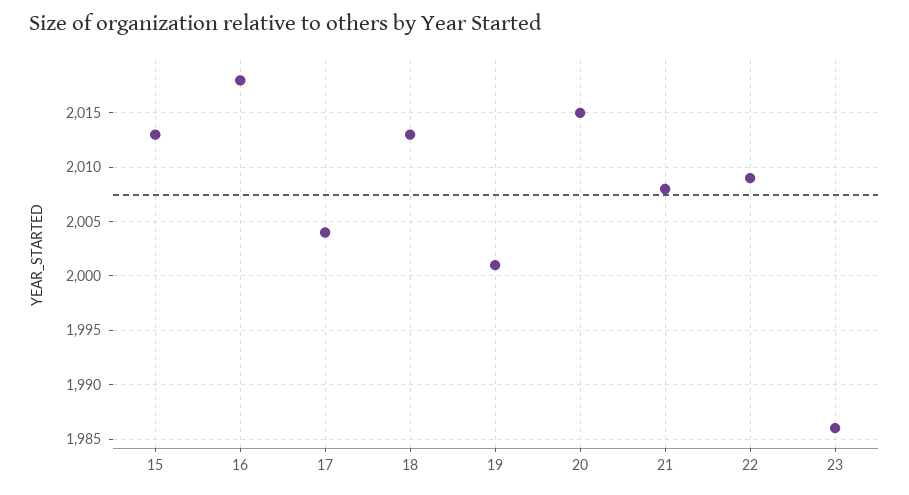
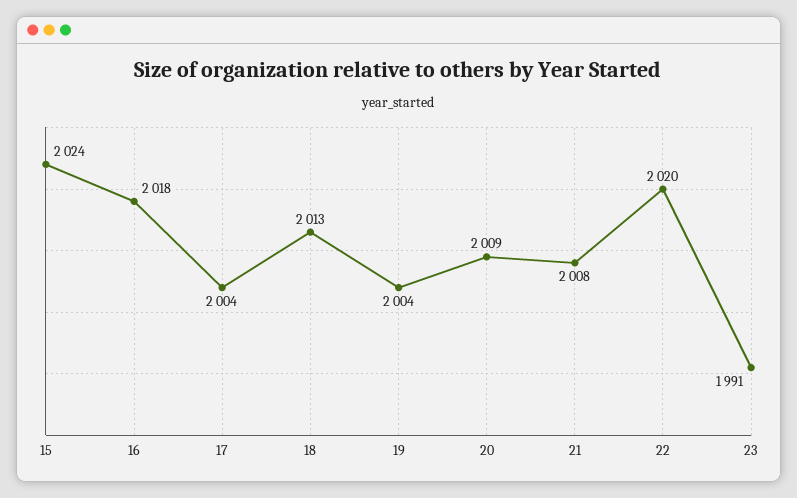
  {
-   "15": 2013,
+   "15": 2024,
    "16": 2018,
    "17": 2004,
    "18": 2013,
-   "19": 2001,
+   "19": 2004,
-   "20": 2015,
+   "20": 2009,
    "21": 2008,
-   "22": 2009,
+   "22": 2020,
-   "23": 1986
+   "23": 1991
  }

